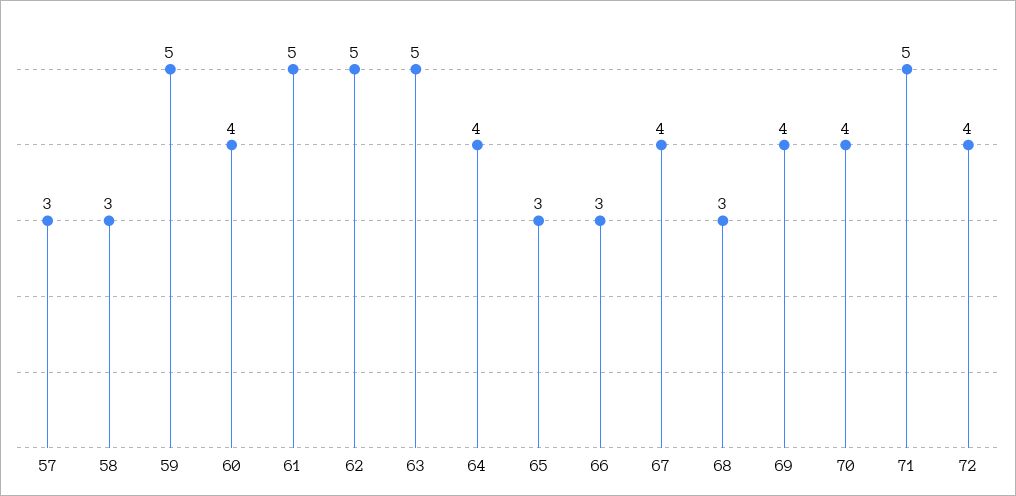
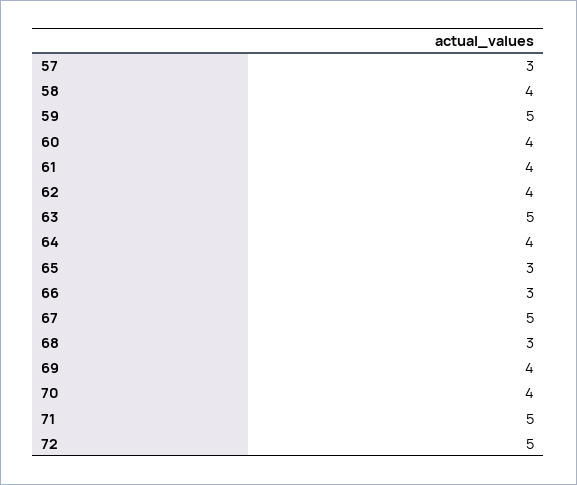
  {
    "57": 3,
-   "58": 3,
+   "58": 4,
    "59": 5,
    "60": 4,
-   "61": 5,
+   "61": 4,
-   "62": 5,
+   "62": 4,
    "63": 5,
    "64": 4,
    "65": 3,
    "66": 3,
-   "67": 4,
+   "67": 5,
    "68": 3,
    "69": 4,
    "70": 4,
    "71": 5,
-   "72": 4
+   "72": 5
  }

